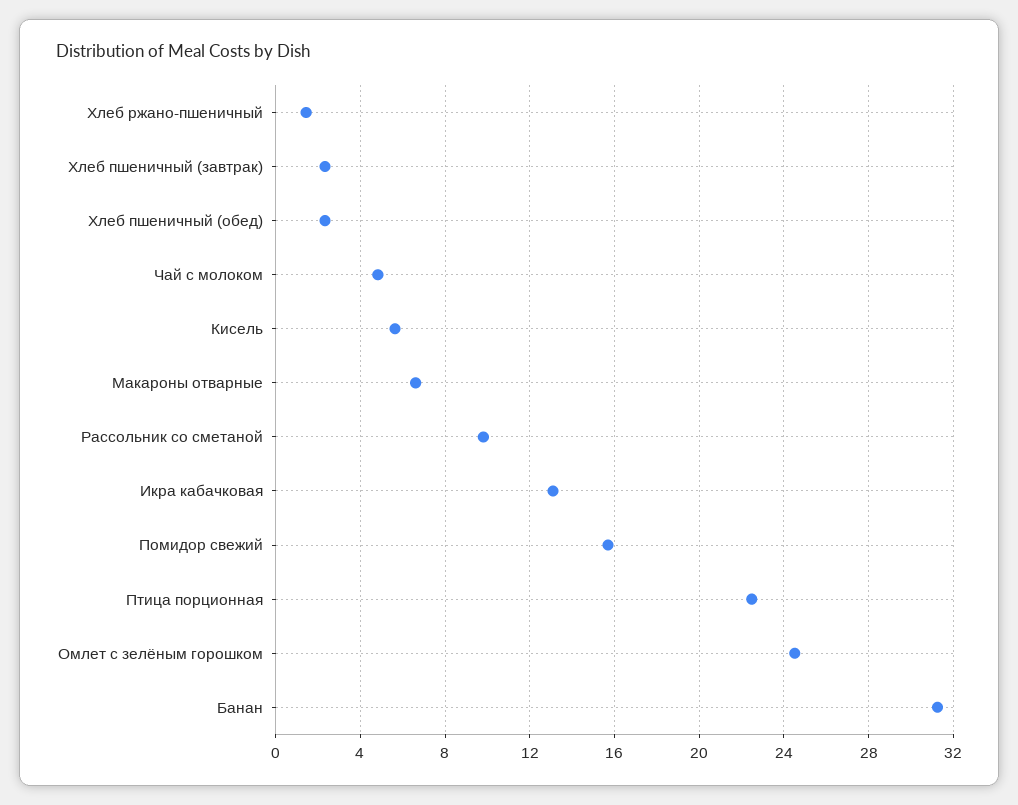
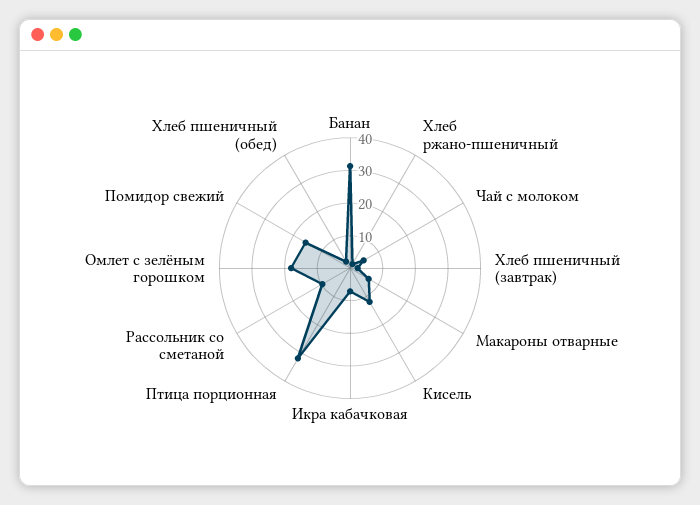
  {
    "Хлеб ржано-пшеничный": 1.5,
    "Хлеб пшеничный (завтрак)": 2.5,
    "Хлеб пшеничный (обед)": 2.5,
    "Чай с молоком": 5,
-   "Кисель": 5.5,
+   "Кисель": 12.5,
    "Макароны отварные": 6.5,
    "Рассольник со сметаной": 10,
-   "Икра кабачковая": 13,
+   "Икра кабачковая": 7.5,
    "Помидор свежий": 15.5,
-   "Птица порционная": 22.5,
+   "Птица порционная": 32.5,
-   "Омлет с зелёным горошком": 24.5,
+   "Омлет с зелёным горошком": 17.5,
    "Банан": 31.5
  }

